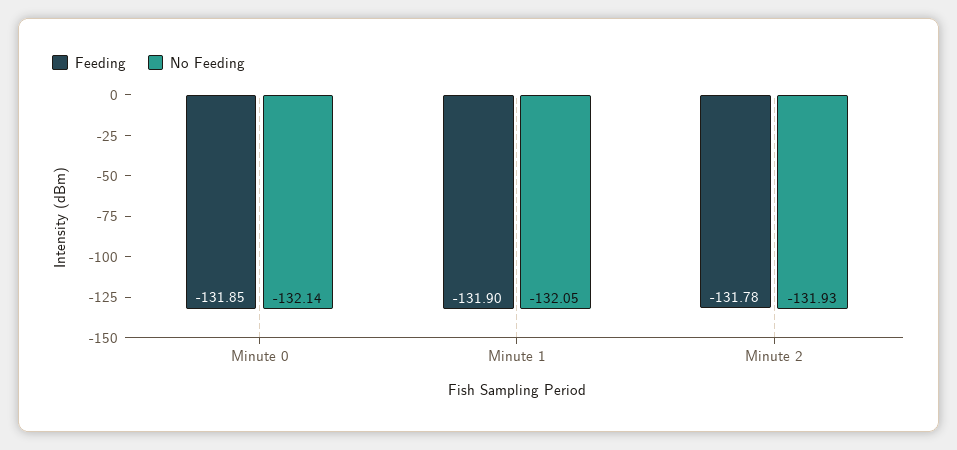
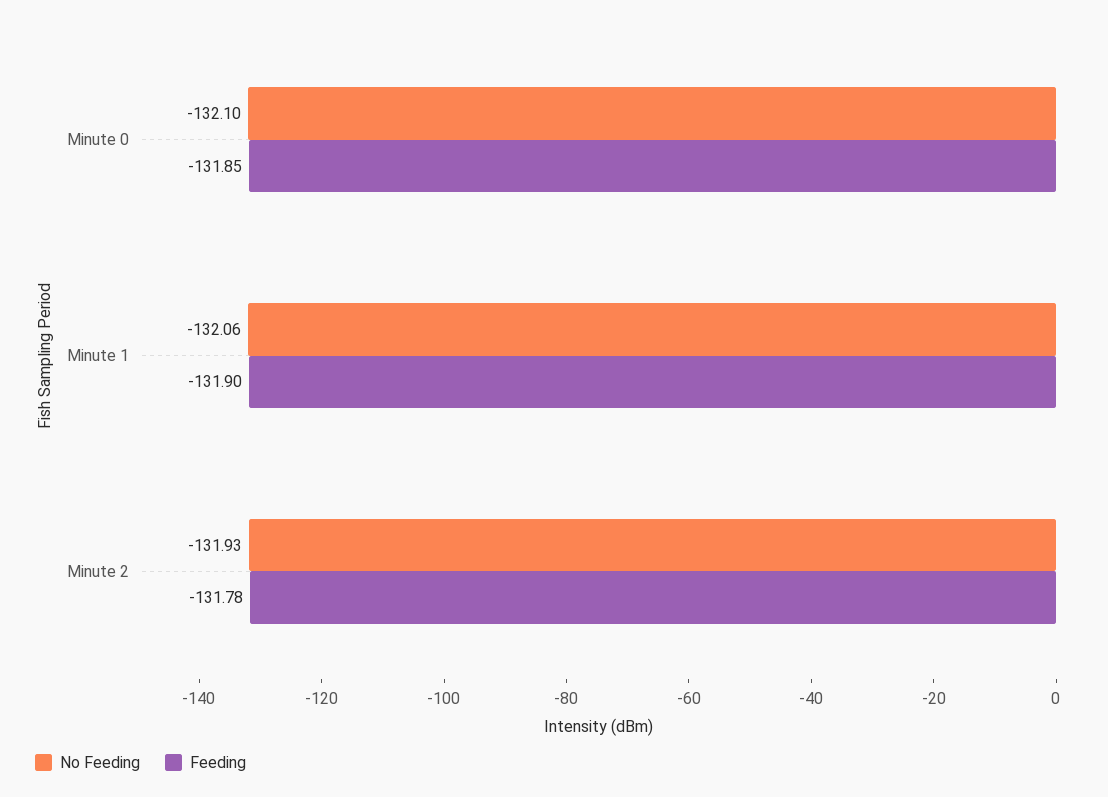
  {
    "Feeding": {
      "Minute 0": -131.85,
      "Minute 1": -131.9,
      "Minute 2": -131.78
    },
    "No Feeding": {
-     "Minute 0": -132.14,
+     "Minute 0": -132.1,
-     "Minute 1": -132.05,
+     "Minute 1": -132.06,
      "Minute 2": -131.93
    }
  }

